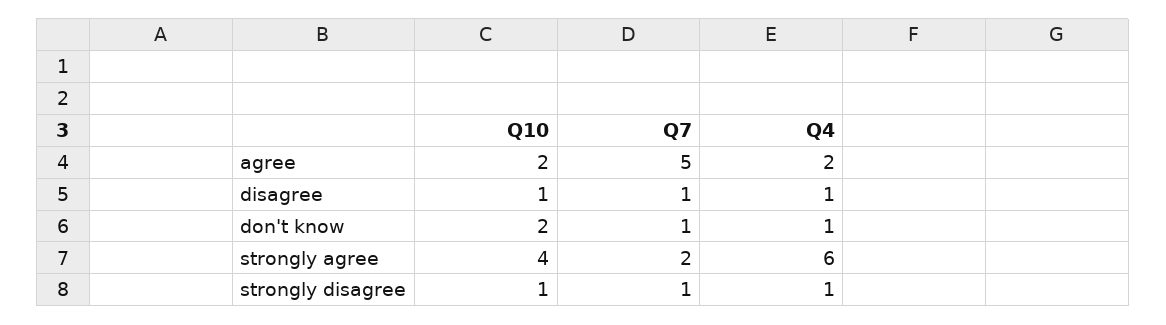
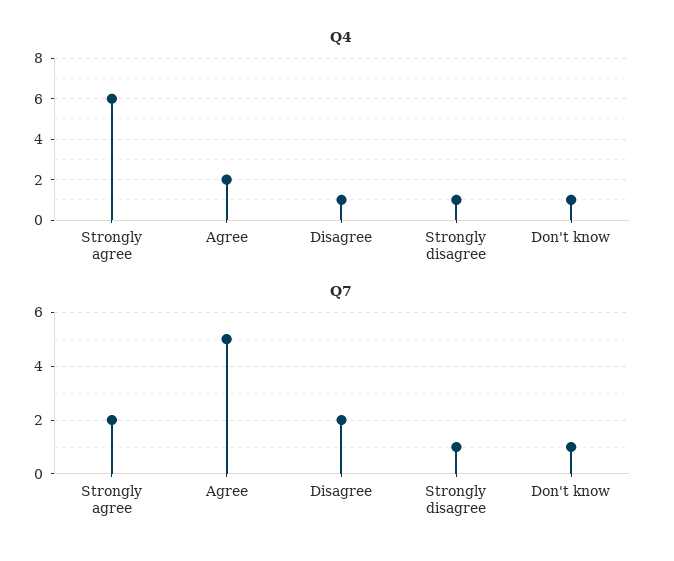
  {
-   "Q10": {
-     "agree": 2,
-     "disagree": 1,
-     "don't know": 2,
-     "strongly agree": 4,
-     "strongly disagree": 1
-   },
    "Q7": {
      "agree": 5,
-     "disagree": 1,
+     "disagree": 2,
      "don't know": 1,
      "strongly agree": 2,
      "strongly disagree": 1
    },
    "Q4": {
      "agree": 2,
      "disagree": 1,
      "don't know": 1,
      "strongly agree": 6,
      "strongly disagree": 1
    }
  }

